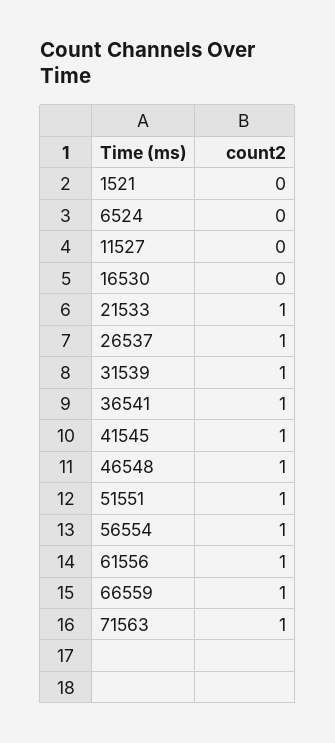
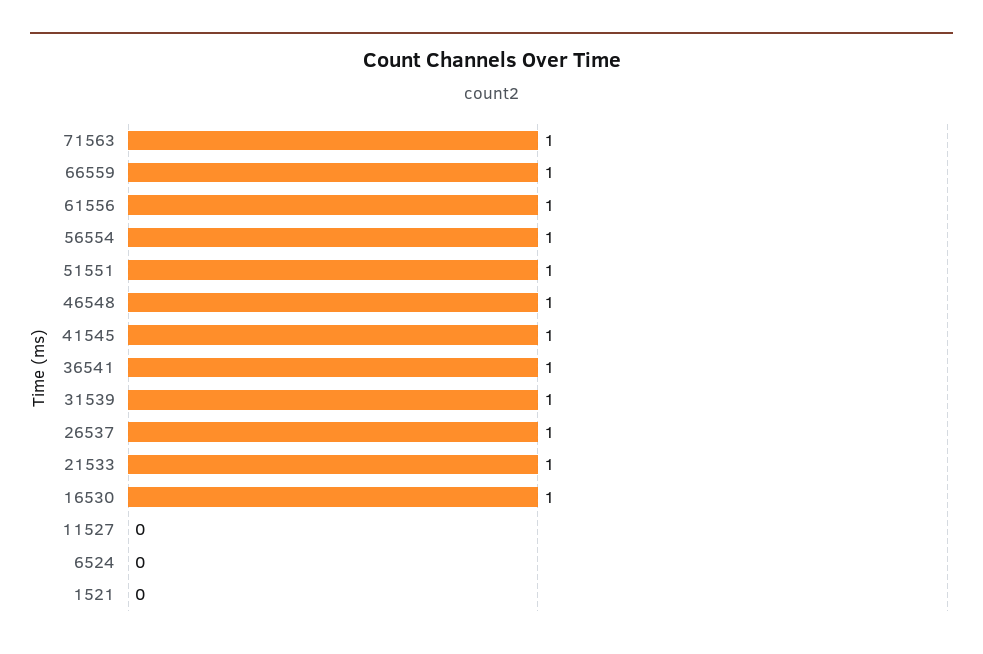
  {
    "1521": 0,
    "6524": 0,
    "11527": 0,
-   "16530": 0,
+   "16530": 1,
    "21533": 1,
    "26537": 1,
    "31539": 1,
    "36541": 1,
    "41545": 1,
    "46548": 1,
    "51551": 1,
    "56554": 1,
    "61556": 1,
    "66559": 1,
    "71563": 1
  }

